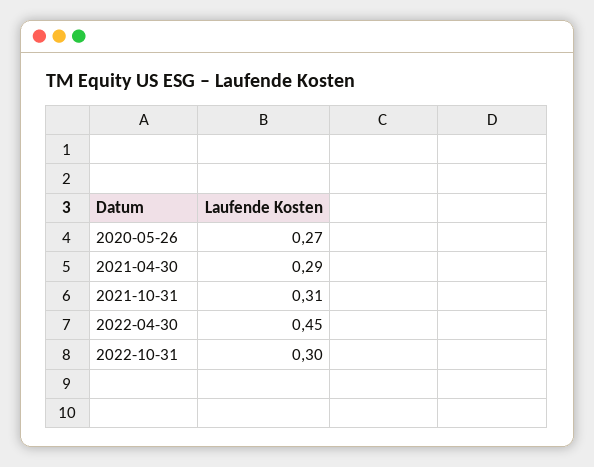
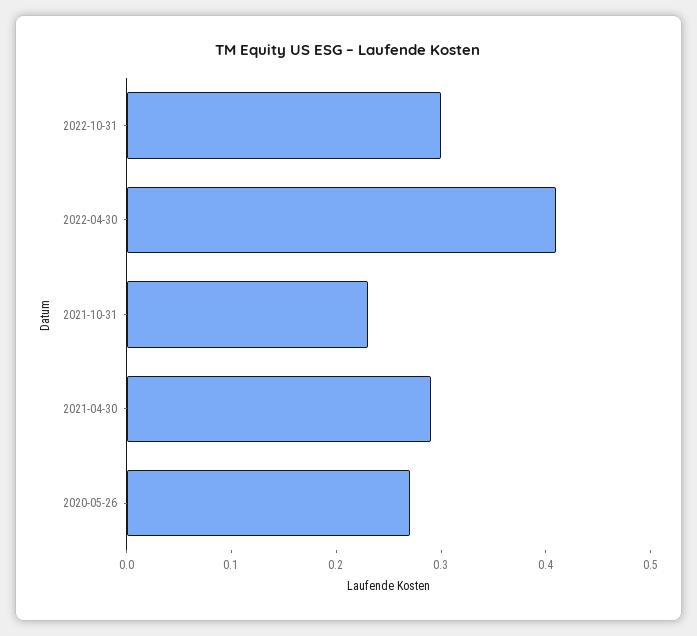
  {
    "2020-05-26": 0.27,
    "2021-04-30": 0.29,
-   "2021-10-31": 0.31,
+   "2021-10-31": 0.23,
-   "2022-04-30": 0.45,
+   "2022-04-30": 0.41,
    "2022-10-31": 0.3
  }

